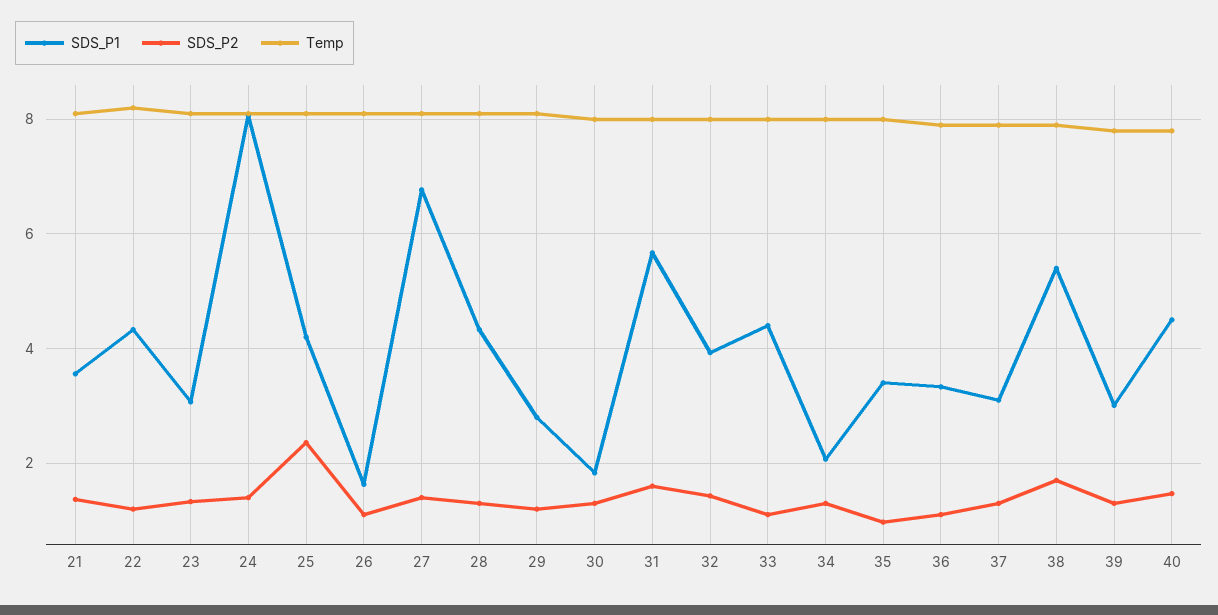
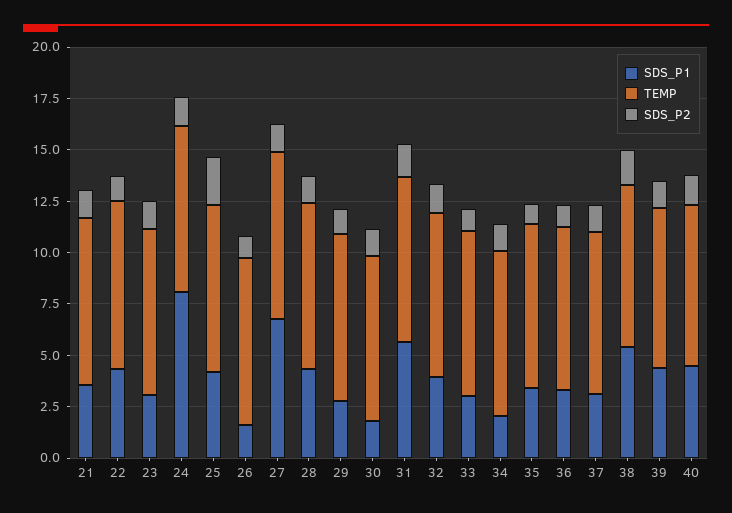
  {
    "SDS_P1": {
      "21": 3.6,
      "22": 4.4,
      "23": 3,
      "24": 8,
      "25": 4.2,
      "26": 1.6,
      "27": 6.8,
      "28": 4.4,
      "29": 2.8,
      "30": 1.8,
      "31": 5.6,
      "32": 4,
-     "33": 4.4,
+     "33": 3,
      "34": 2,
      "35": 3.4,
      "36": 3.4,
      "37": 3.2,
      "38": 5.4,
-     "39": 3,
+     "39": 4.5,
      "40": 4.6
    },
    "SDS_P2": {
      "21": 1.4,
      "22": 1.2,
      "23": 1.4,
      "24": 1.4,
      "25": 2.4,
      "26": 1.2,
      "27": 1.4,
      "28": 1.4,
      "29": 1.2,
      "30": 1.4,
      "31": 1.6,
      "32": 1.4,
      "33": 1.2,
      "34": 1.4,
      "35": 1,
      "36": 1.2,
      "37": 1.4,
      "38": 1.8,
      "39": 1.4,
      "40": 1.4
    },
    "Temp": {
      "21": 8.2,
      "22": 8.2,
      "23": 8.2,
      "24": 8.2,
      "25": 8.2,
      "26": 8.2,
      "27": 8.2,
      "28": 8.2,
      "29": 8.2,
      "30": 8,
      "31": 8,
      "32": 8,
      "33": 8,
      "34": 8,
      "35": 8,
      "36": 8,
      "37": 8,
      "38": 8,
      "39": 7.8,
      "40": 7.8
    }
  }

